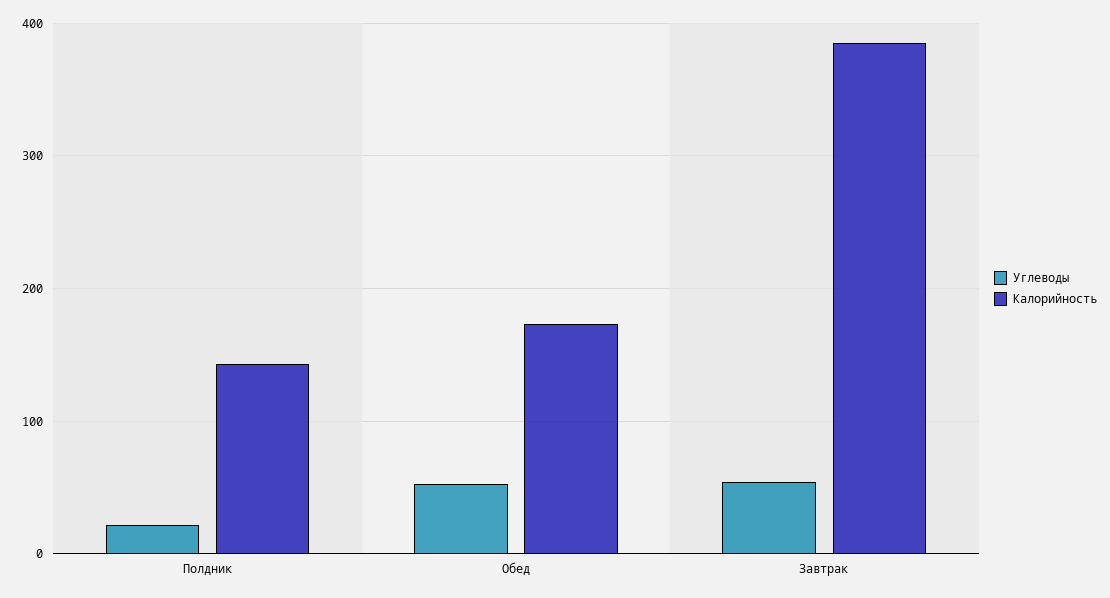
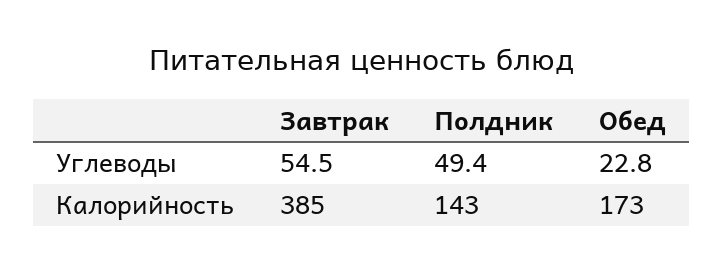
  {
    "Углеводы": {
-     "Полдник": 20,
+     "Полдник": 49.4,
-     "Обед": 50,
+     "Обед": 22.8,
      "Завтрак": 54.5
    },
    "Калорийность": {
      "Полдник": 143,
      "Обед": 173,
      "Завтрак": 385
    }
  }

